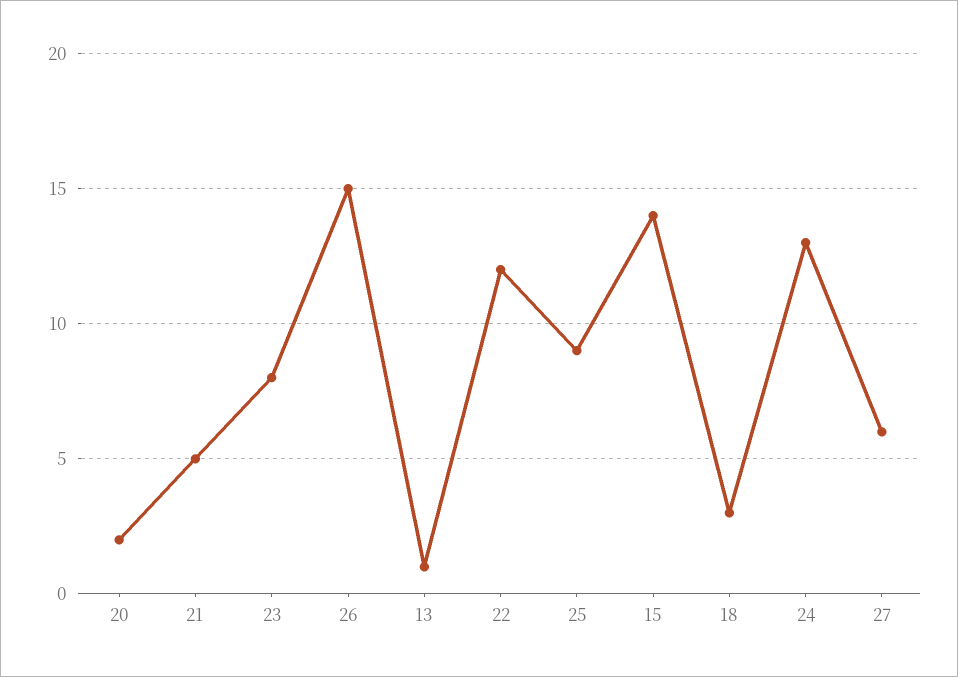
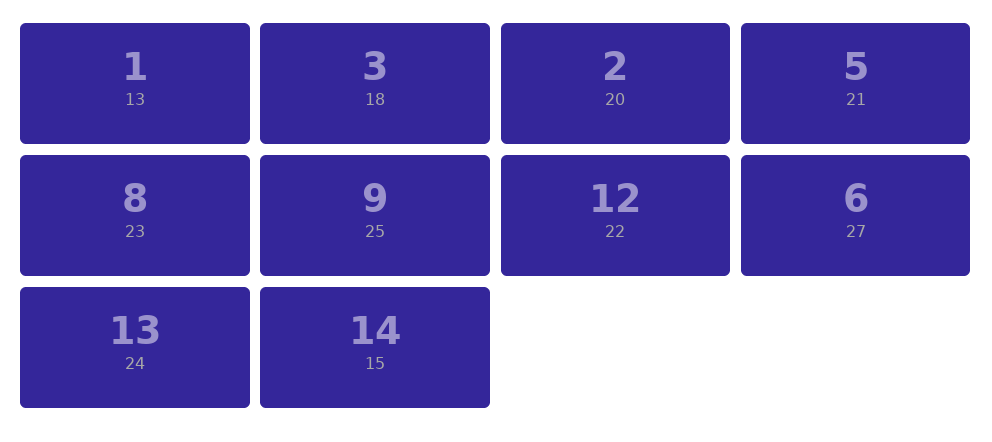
  {
    "20": 2,
    "21": 5,
    "23": 8,
-   "26": 15,
    "13": 1,
    "22": 12,
    "25": 9,
    "15": 14,
    "18": 3,
    "24": 13,
    "27": 6
  }

